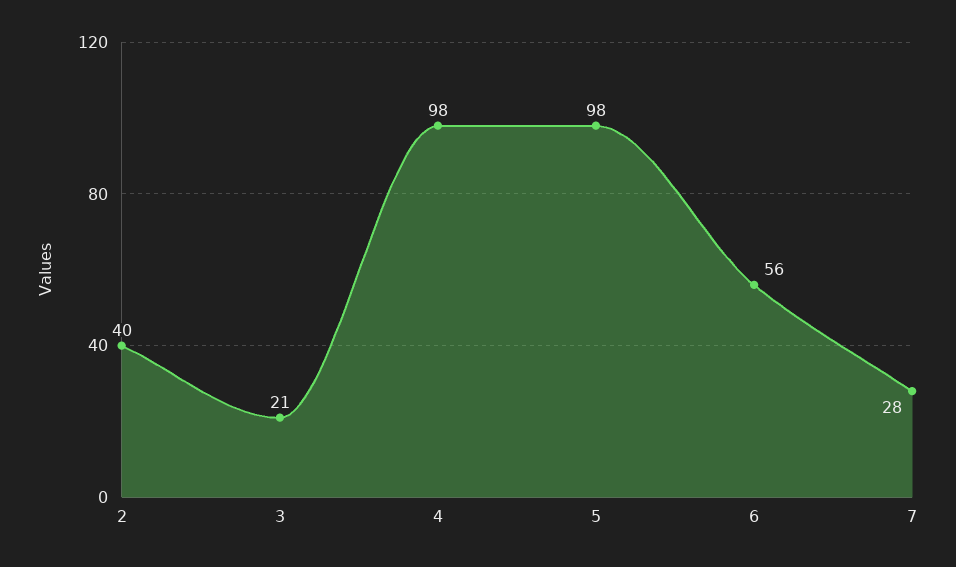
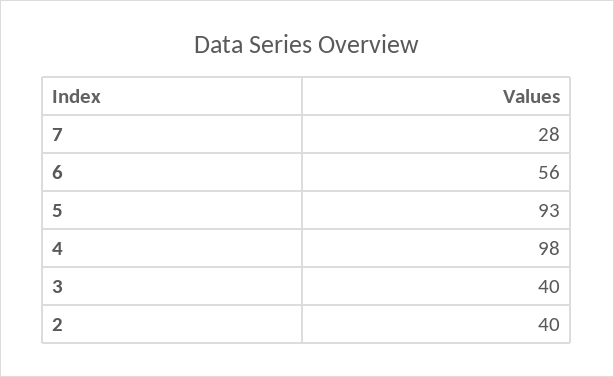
  {
    "2": 40,
-   "3": 21,
+   "3": 40,
    "4": 98,
-   "5": 98,
+   "5": 93,
    "6": 56,
    "7": 28
  }

